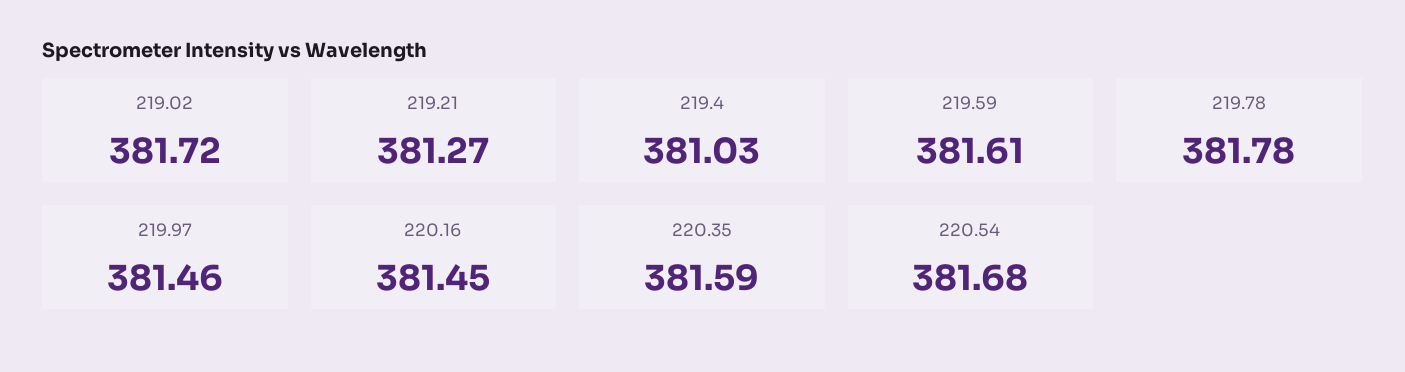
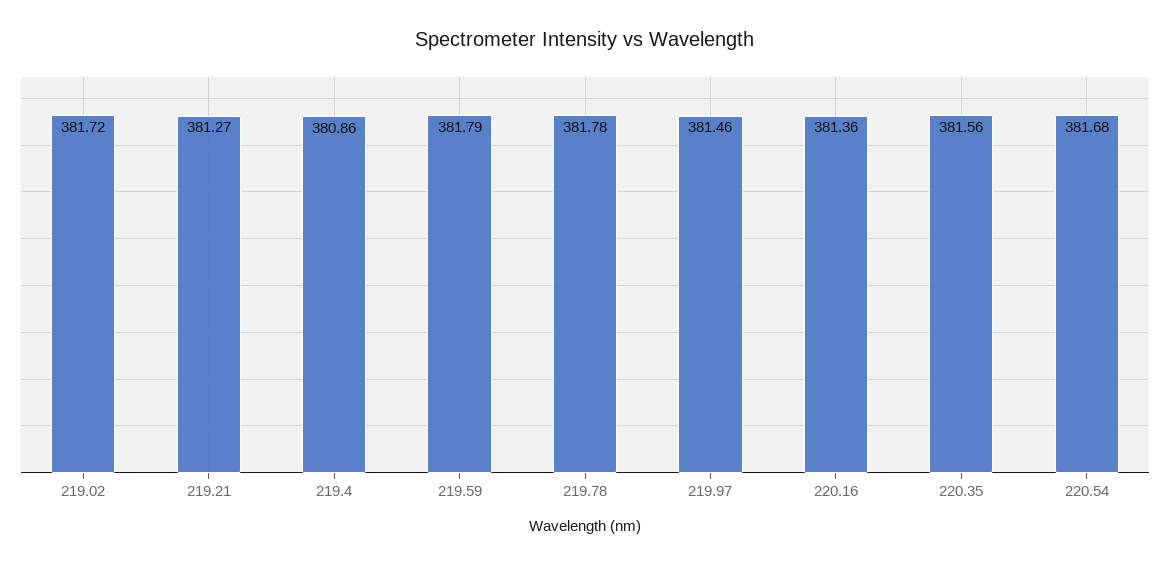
  {
    "219.02": 381.72,
    "219.21": 381.27,
-   "219.4": 381.03,
+   "219.4": 380.86,
-   "219.59": 381.61,
+   "219.59": 381.79,
    "219.78": 381.78,
    "219.97": 381.46,
-   "220.16": 381.45,
+   "220.16": 381.36,
-   "220.35": 381.59,
+   "220.35": 381.56,
    "220.54": 381.68
  }

